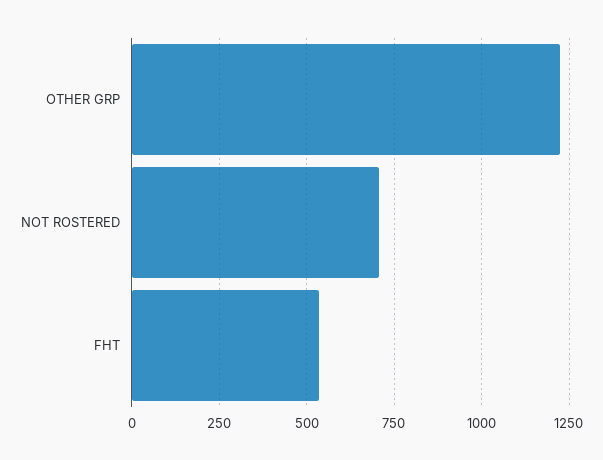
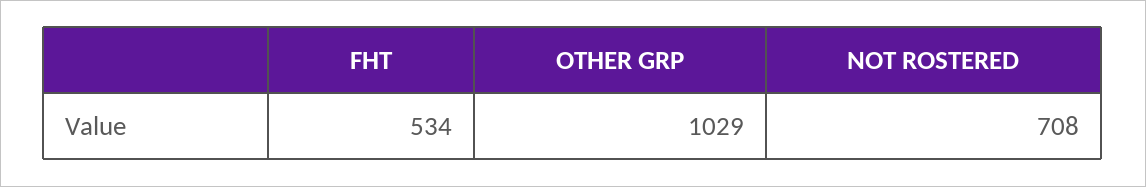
  {
-   "OTHER GRP": 1225,
+   "OTHER GRP": 1029,
    "NOT ROSTERED": 708,
    "FHT": 534
  }

